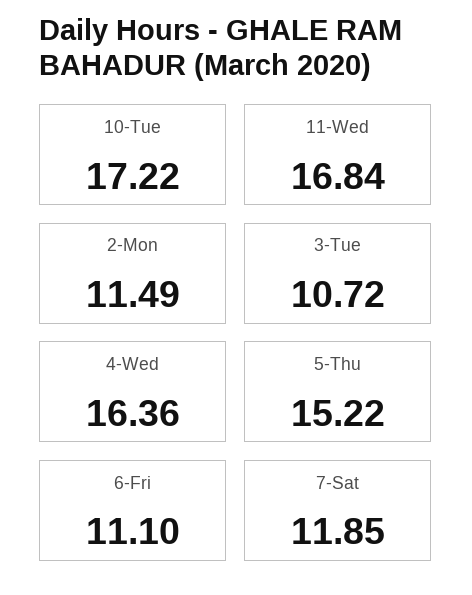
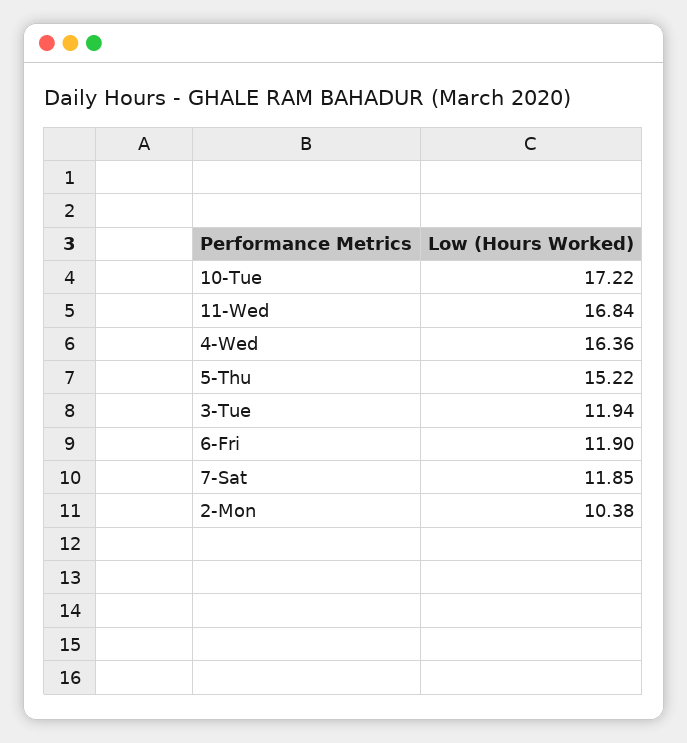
  {
    "10-Tue": 17.22,
    "11-Wed": 16.84,
-   "2-Mon": 11.49,
+   "2-Mon": 10.38,
-   "3-Tue": 10.72,
+   "3-Tue": 11.94,
    "4-Wed": 16.36,
    "5-Thu": 15.22,
-   "6-Fri": 11.1,
+   "6-Fri": 11.9,
    "7-Sat": 11.85
  }

